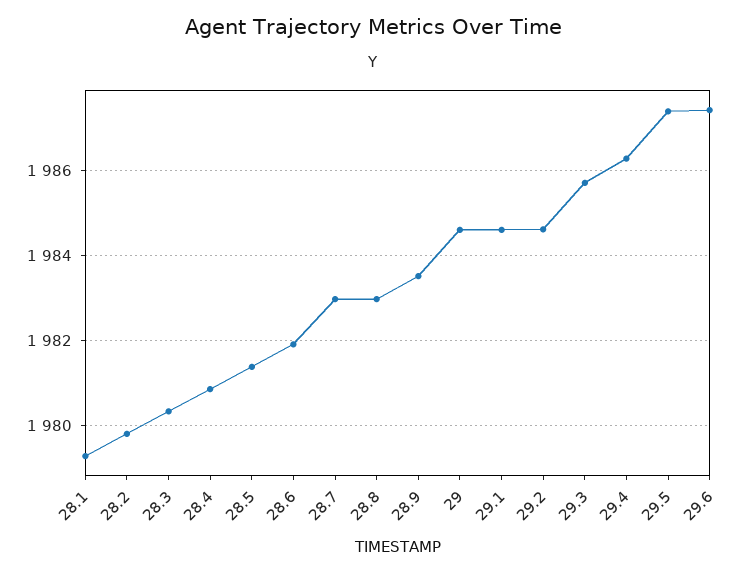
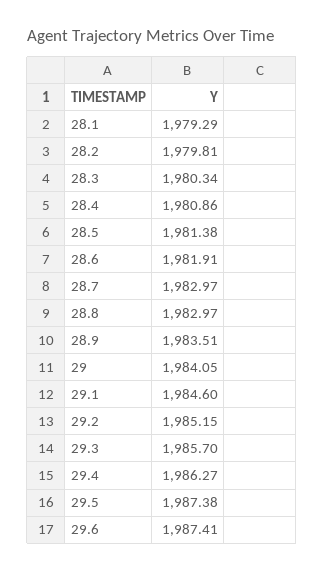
  {
    "28.1": 1979.29,
    "28.2": 1979.81,
    "28.3": 1980.34,
    "28.4": 1980.86,
    "28.5": 1981.38,
    "28.6": 1981.91,
    "28.7": 1982.97,
    "28.8": 1982.97,
    "28.9": 1983.51,
-   "29": 1984.6,
+   "29": 1984.05,
    "29.1": 1984.6,
-   "29.2": 1984.6,
+   "29.2": 1985.15,
    "29.3": 1985.7,
    "29.4": 1986.27,
    "29.5": 1987.38,
    "29.6": 1987.41
  }

